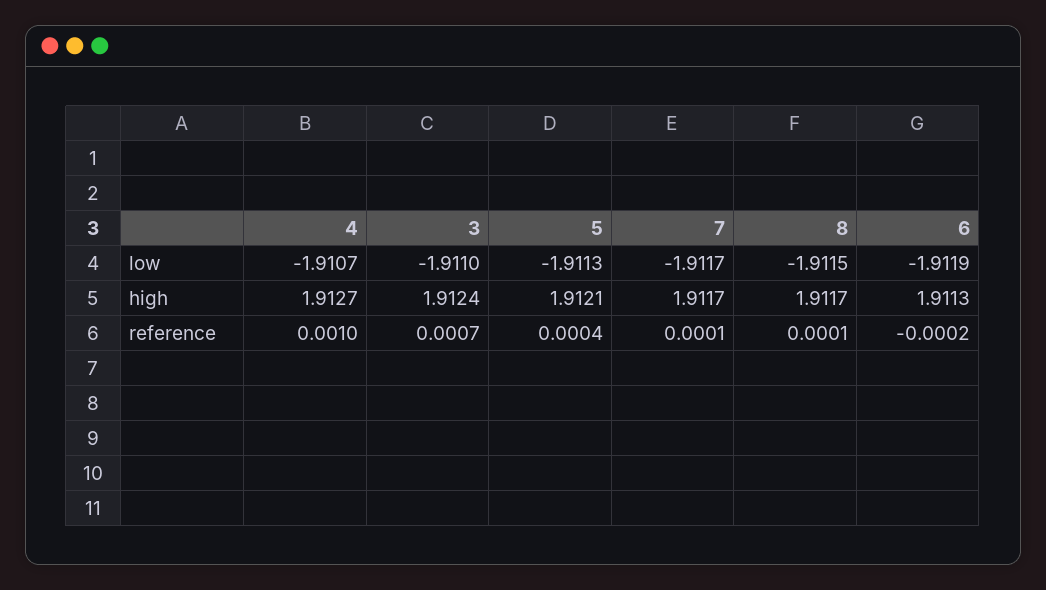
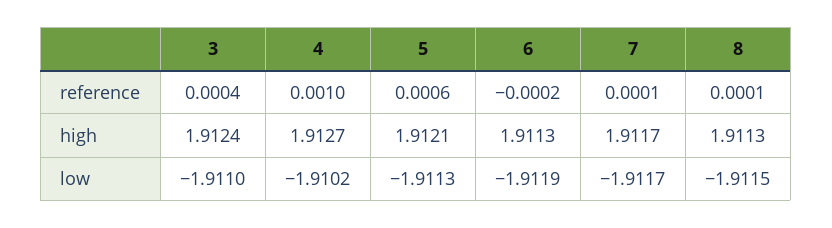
  {
    "4": {
-     "low": -1.9107,
+     "low": -1.9102,
      "high": 1.9127,
      "reference": 0.001
    },
    "3": {
      "low": -1.911,
      "high": 1.9124,
-     "reference": 0.0007
+     "reference": 0.0004
    },
    "5": {
      "low": -1.9113,
      "high": 1.9121,
-     "reference": 0.0004
+     "reference": 0.0006
    },
    "7": {
      "low": -1.9117,
      "high": 1.9117,
      "reference": 0.0001
    },
    "8": {
      "low": -1.9115,
-     "high": 1.9117,
+     "high": 1.9113,
      "reference": 0.0001
    },
    "6": {
      "low": -1.9119,
      "high": 1.9113,
      "reference": -0.0002
    }
  }

